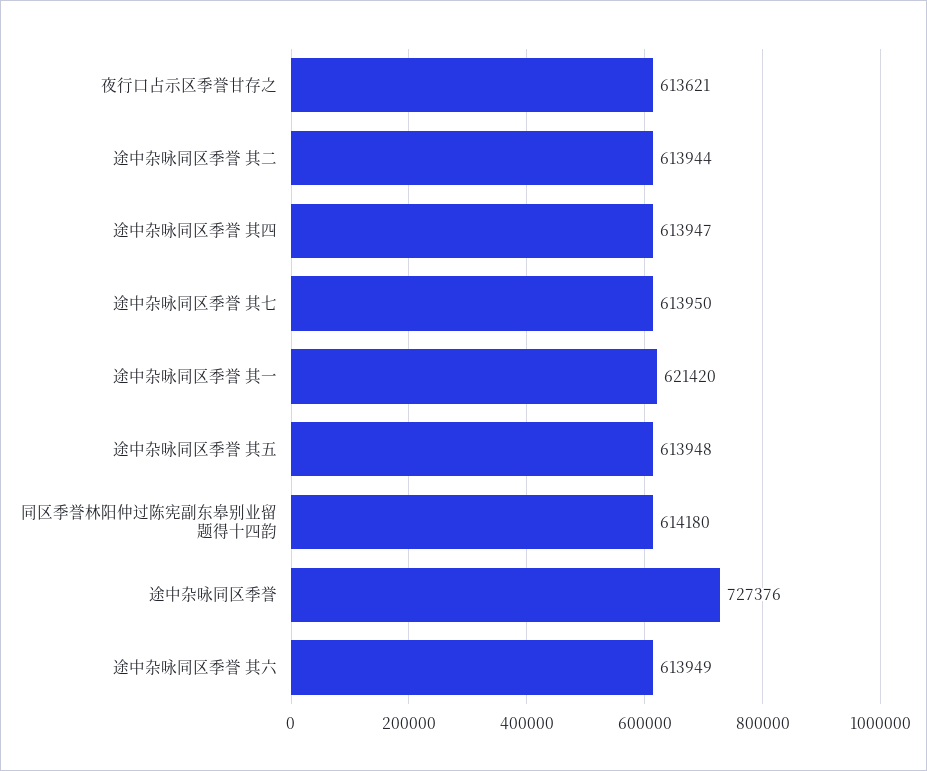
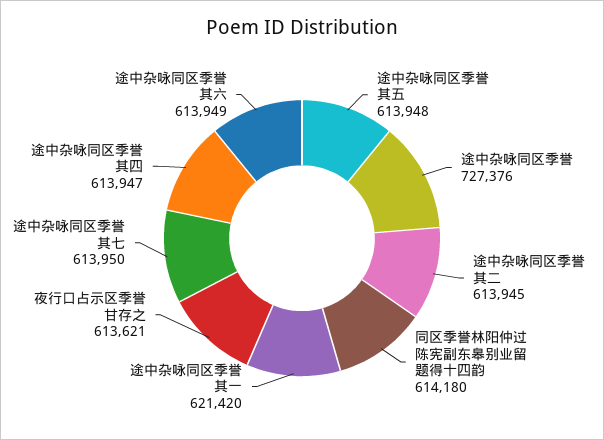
  {
    "夜行口占示区季誉甘存之": 613621,
-   "途中杂咏同区季誉 其二": 613944,
+   "途中杂咏同区季誉 其二": 613945,
    "途中杂咏同区季誉 其四": 613947,
    "途中杂咏同区季誉 其七": 613950,
    "途中杂咏同区季誉 其一": 621420,
    "途中杂咏同区季誉 其五": 613948,
    "同区季誉林阳仲过陈宪副东皋别业留题得十四韵": 614180,
    "途中杂咏同区季誉": 727376,
    "途中杂咏同区季誉 其六": 613949
  }

